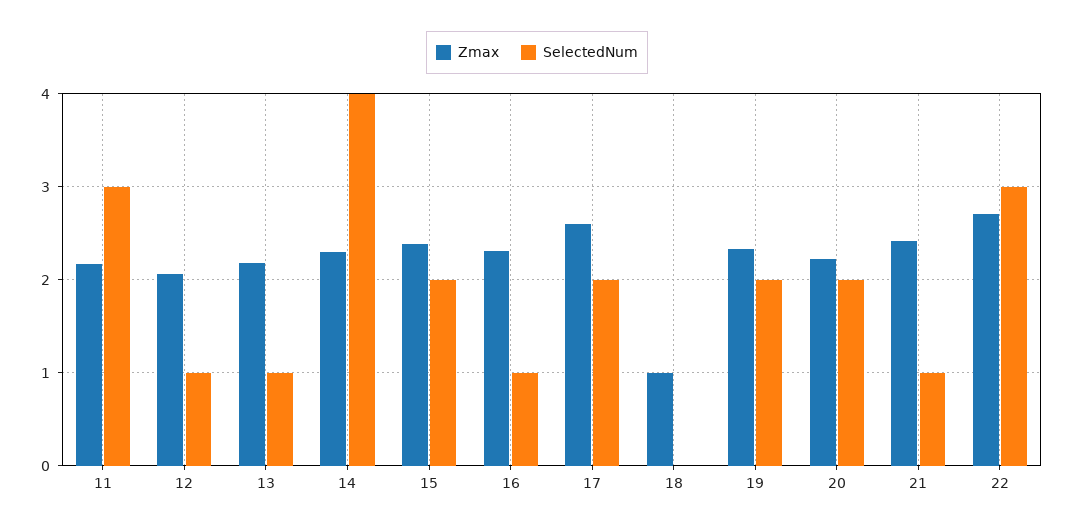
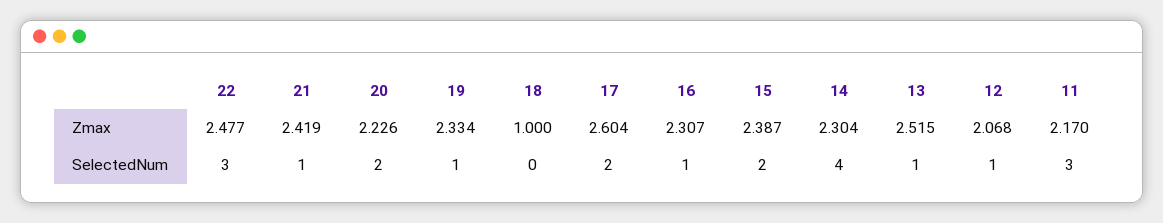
  {
    "Zmax": {
      "11": 2.17,
      "12": 2.068,
-     "13": 2.2,
+     "13": 2.515,
      "14": 2.304,
      "15": 2.387,
      "16": 2.307,
      "17": 2.604,
      "18": 1,
      "19": 2.334,
      "20": 2.226,
      "21": 2.419,
-     "22": 2.7
+     "22": 2.477
    },
    "SelectedNum": {
      "11": 3,
      "12": 1,
      "13": 1,
      "14": 4,
      "15": 2,
      "16": 1,
      "17": 2,
      "18": 0,
-     "19": 2,
+     "19": 1,
      "20": 2,
      "21": 1,
      "22": 3
    }
  }

